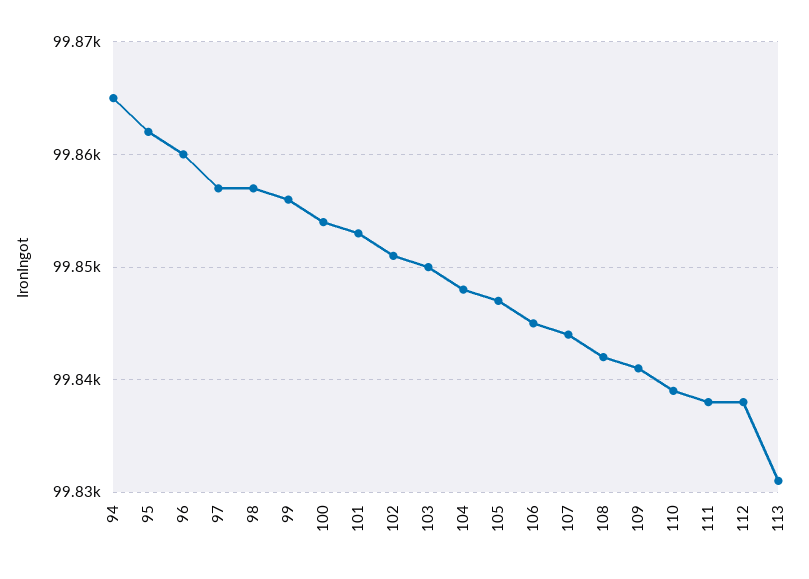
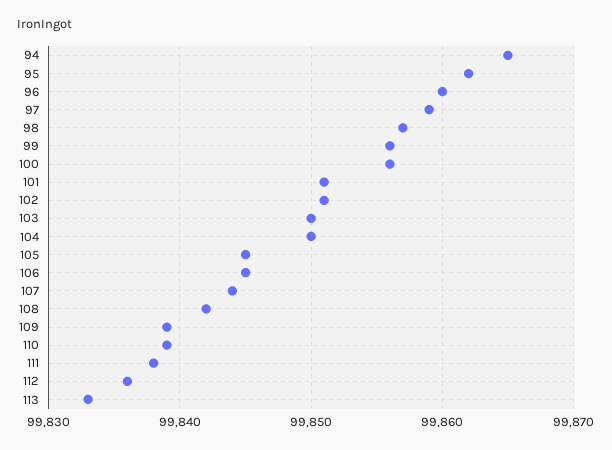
  {
    "94": 99865,
    "95": 99862,
    "96": 99860,
-   "97": 99857,
+   "97": 99859,
    "98": 99857,
    "99": 99856,
-   "100": 99854,
+   "100": 99856,
-   "101": 99853,
+   "101": 99851,
    "102": 99851,
    "103": 99850,
-   "104": 99848,
+   "104": 99850,
-   "105": 99847,
+   "105": 99845,
    "106": 99845,
    "107": 99844,
    "108": 99842,
-   "109": 99841,
+   "109": 99839,
    "110": 99839,
    "111": 99838,
-   "112": 99838,
+   "112": 99836,
-   "113": 99831
+   "113": 99833
  }

